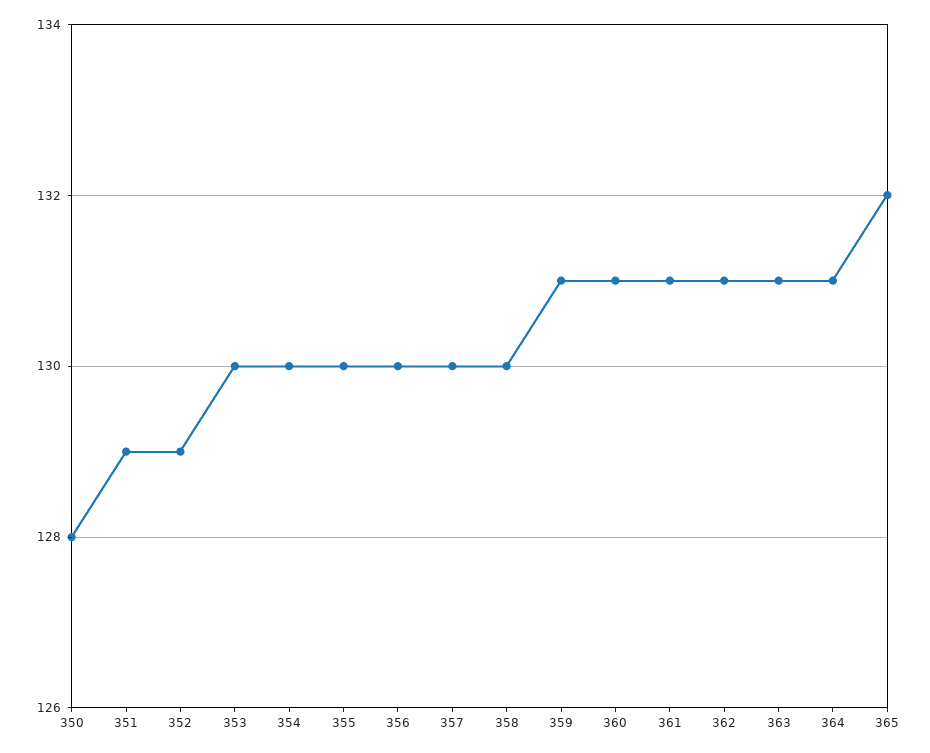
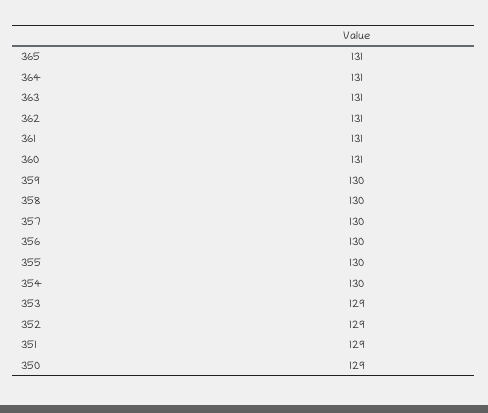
  {
-   "350": 128,
+   "350": 129,
    "351": 129,
    "352": 129,
-   "353": 130,
+   "353": 129,
    "354": 130,
    "355": 130,
    "356": 130,
    "357": 130,
    "358": 130,
-   "359": 131,
+   "359": 130,
    "360": 131,
    "361": 131,
    "362": 131,
    "363": 131,
    "364": 131,
-   "365": 132
+   "365": 131
  }

